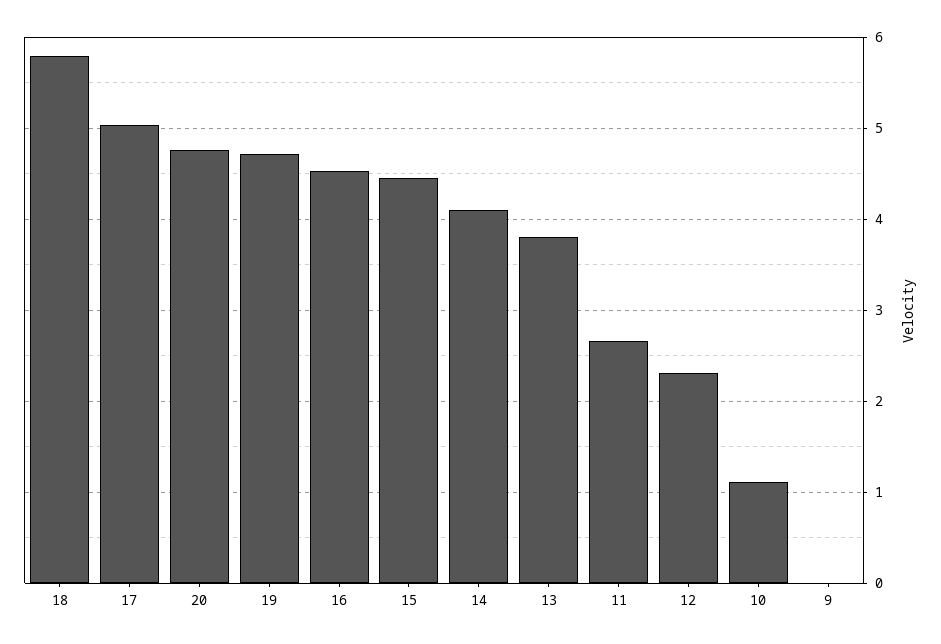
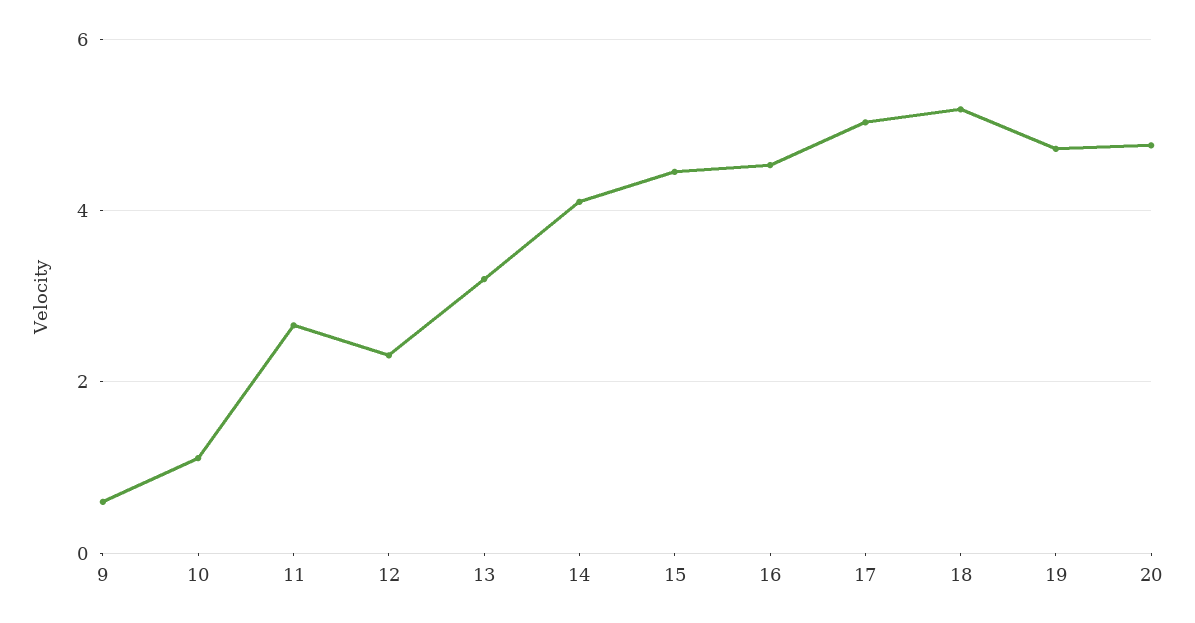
  {
-   "18": 5.8,
+   "18": 5.2,
    "17": 5,
    "20": 4.8,
    "19": 4.7,
    "16": 4.5,
    "15": 4.5,
    "14": 4.1,
-   "13": 3.8,
+   "13": 3.2,
    "11": 2.7,
    "12": 2.3,
    "10": 1.1,
-   "9": 0
+   "9": 0.6
  }

